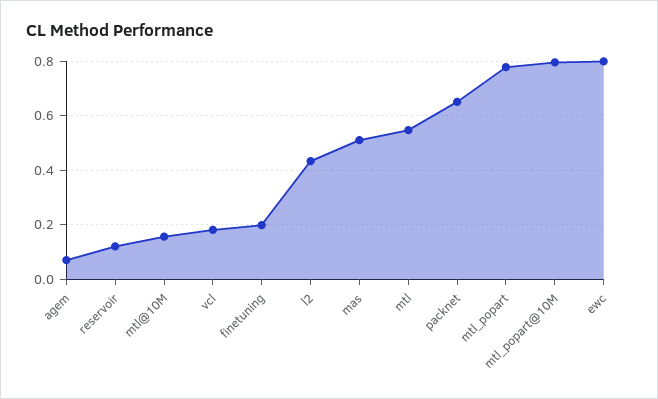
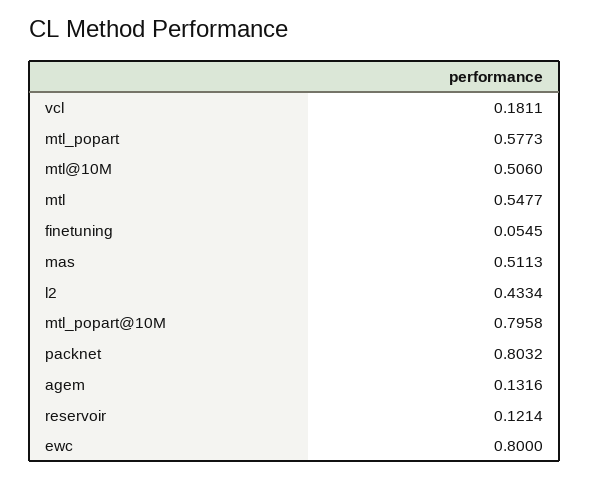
  {
-   "agem": 0.075,
+   "agem": 0.1316,
    "reservoir": 0.1214,
-   "mtl@10M": 0.15,
+   "mtl@10M": 0.506,
    "vcl": 0.1811,
-   "finetuning": 0.2,
+   "finetuning": 0.0545,
    "l2": 0.4334,
    "mas": 0.5113,
    "mtl": 0.5477,
-   "packnet": 0.65,
+   "packnet": 0.8032,
-   "mtl_popart": 0.775,
+   "mtl_popart": 0.5773,
    "mtl_popart@10M": 0.7958,
    "ewc": 0.8
  }

